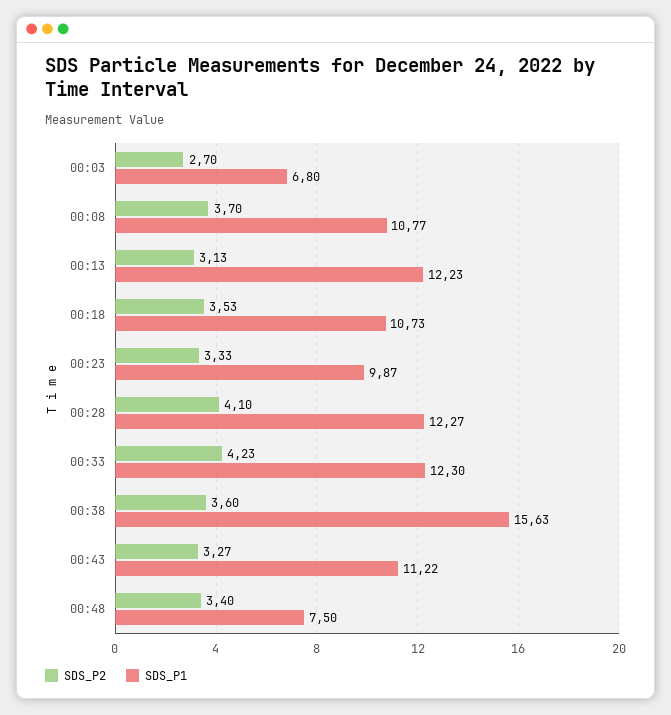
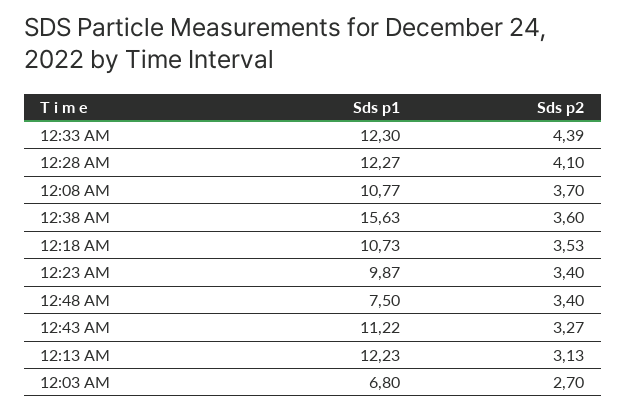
  {
    "SDS_P2": {
      "00:03": 2.7,
      "00:08": 3.7,
      "00:13": 3.13,
      "00:18": 3.53,
-     "00:23": 3.33,
+     "00:23": 3.4,
      "00:28": 4.1,
-     "00:33": 4.23,
+     "00:33": 4.39,
      "00:38": 3.6,
      "00:43": 3.27,
      "00:48": 3.4
    },
    "SDS_P1": {
      "00:03": 6.8,
      "00:08": 10.77,
      "00:13": 12.23,
      "00:18": 10.73,
      "00:23": 9.87,
      "00:28": 12.27,
      "00:33": 12.3,
      "00:38": 15.63,
      "00:43": 11.22,
      "00:48": 7.5
    }
  }

